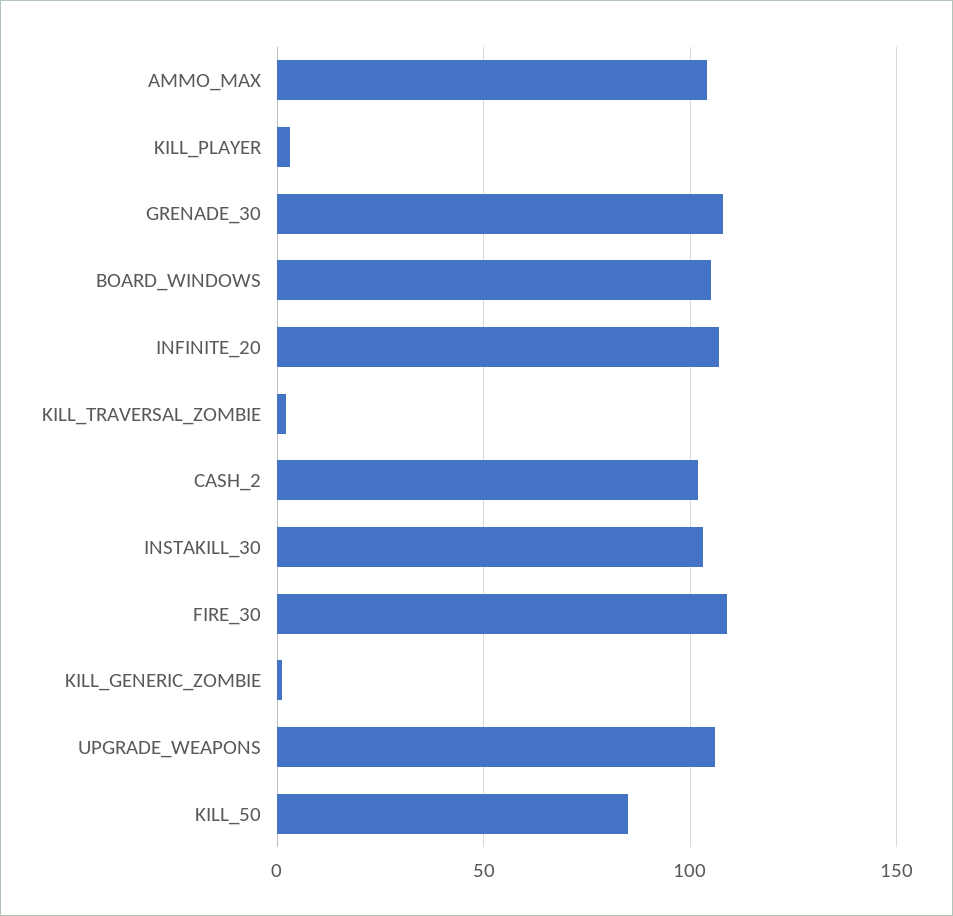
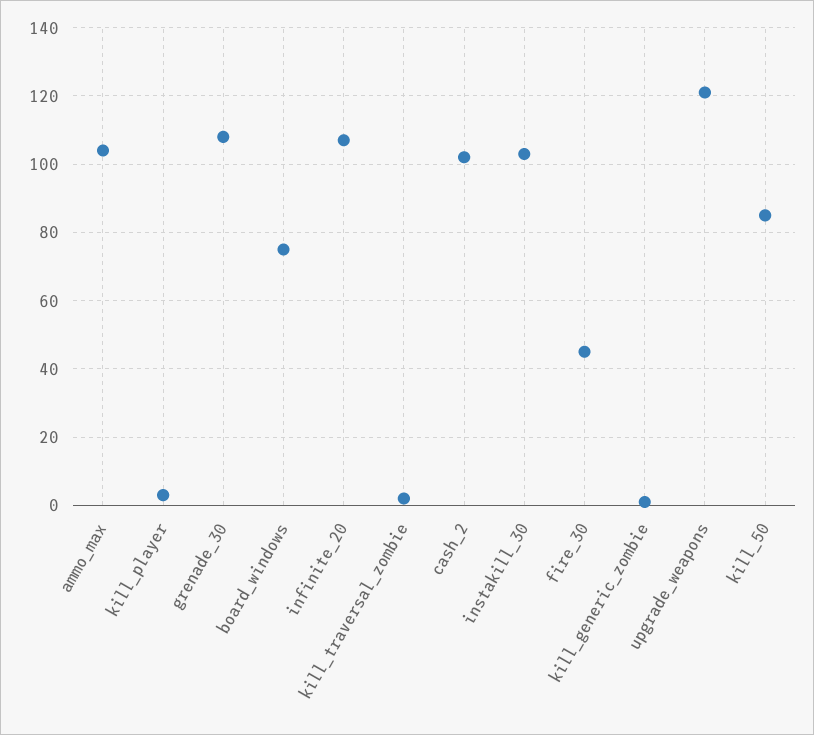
  {
    "AMMO_MAX": 105,
    "KILL_PLAYER": 5,
    "GRENADE_30": 110,
-   "BOARD_WINDOWS": 105,
+   "BOARD_WINDOWS": 75,
    "INFINITE_20": 105,
    "KILL_TRAVERSAL_ZOMBIE": 0,
    "CASH_2": 100,
    "INSTAKILL_30": 105,
-   "FIRE_30": 110,
+   "FIRE_30": 45,
    "KILL_GENERIC_ZOMBIE": 0,
-   "UPGRADE_WEAPONS": 105,
+   "UPGRADE_WEAPONS": 120,
    "KILL_50": 85
  }

